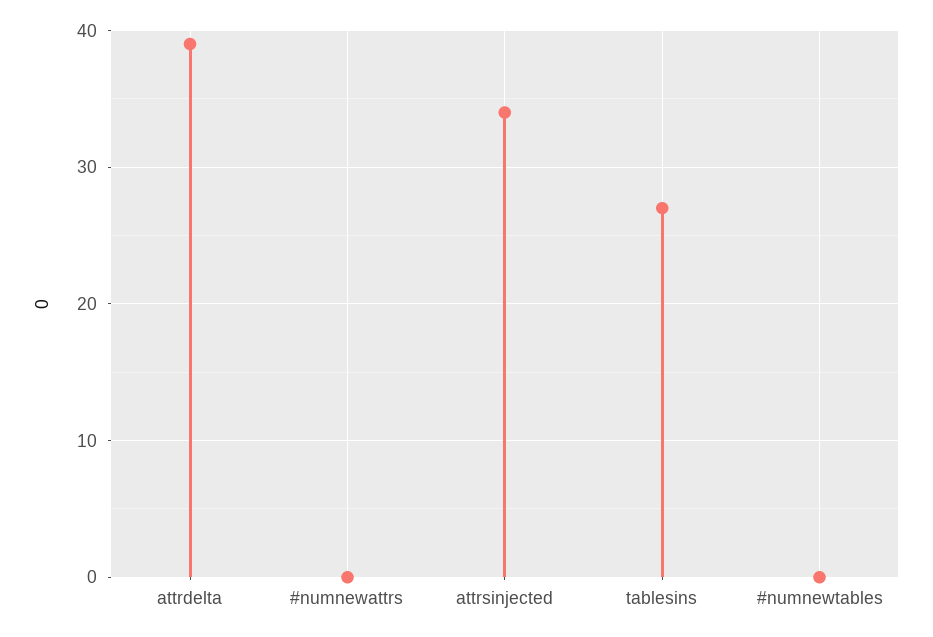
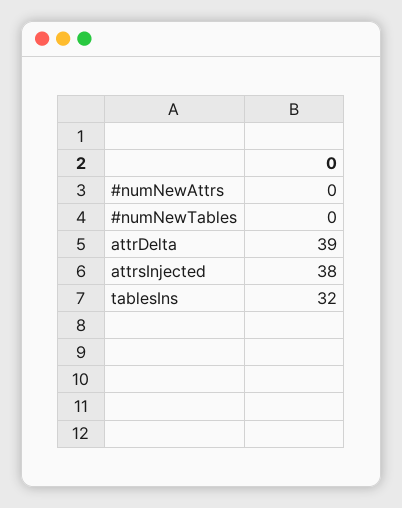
  {
    "attrdelta": 39,
    "#numnewattrs": 0,
-   "attrsinjected": 34,
+   "attrsinjected": 38,
-   "tablesins": 27,
+   "tablesins": 32,
    "#numnewtables": 0
  }

